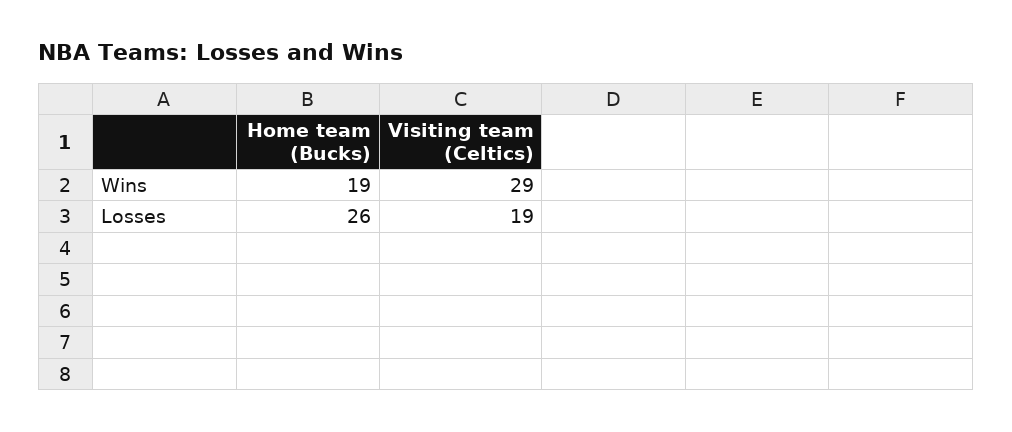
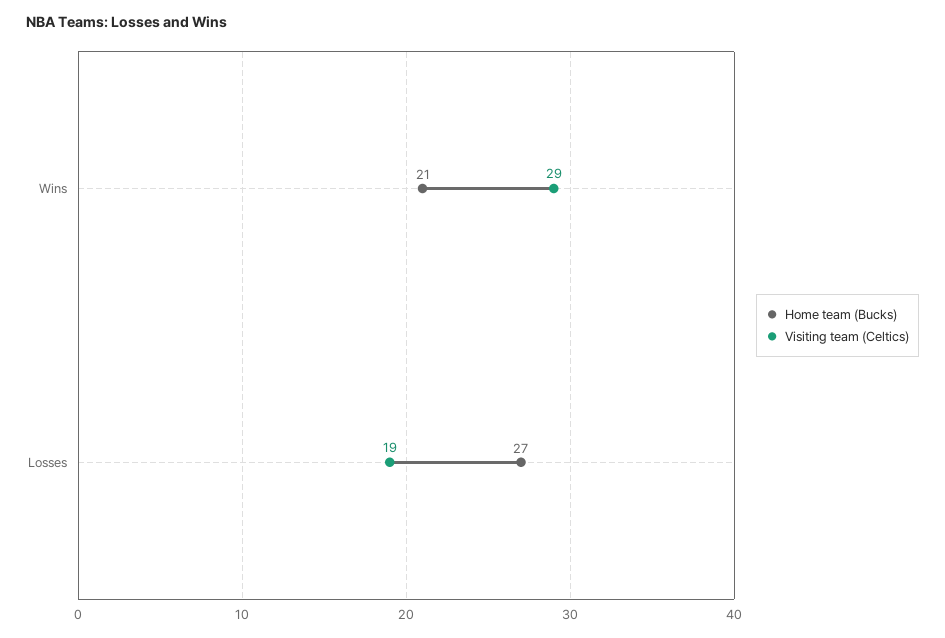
  {
    "Home team (Bucks)": {
-     "Wins": 19,
+     "Wins": 21,
-     "Losses": 26
+     "Losses": 27
    },
    "Visiting team (Celtics)": {
      "Wins": 29,
      "Losses": 19
    }
  }

